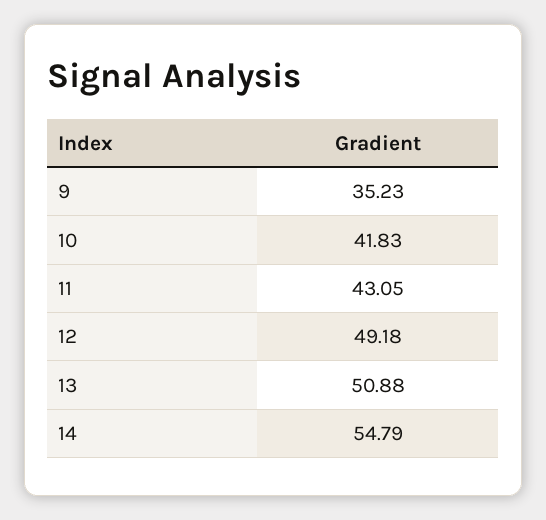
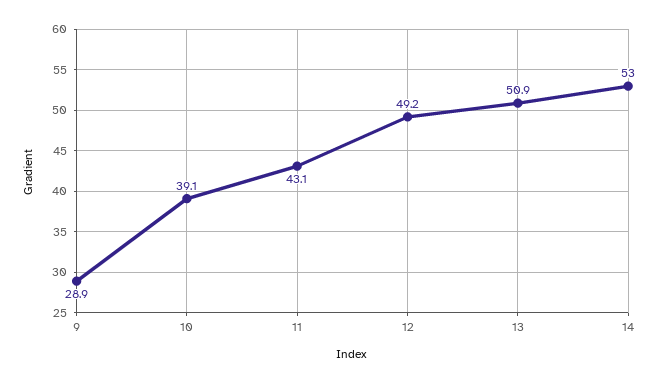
  {
-   "9": 35.23,
+   "9": 28.9,
-   "10": 41.83,
+   "10": 39.1,
    "11": 43.05,
    "12": 49.18,
    "13": 50.88,
-   "14": 54.79
+   "14": 53
  }

